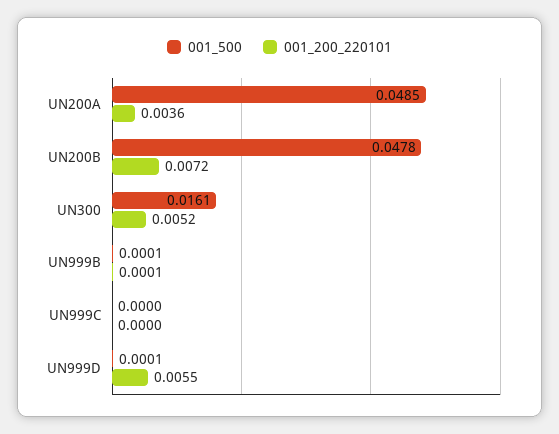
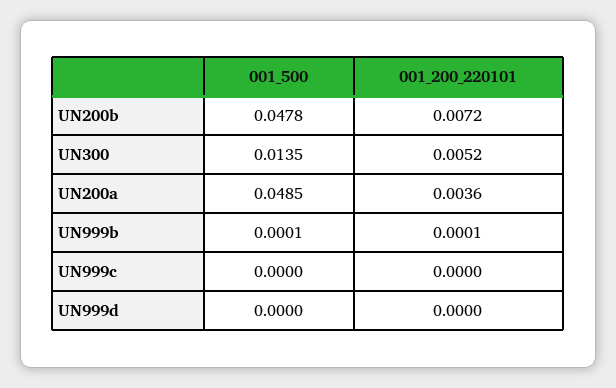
  {
    "001_500": {
      "UN200A": 0.0485,
      "UN200B": 0.0478,
-     "UN300": 0.0161,
+     "UN300": 0.0135,
      "UN999B": 0.0001,
      "UN999C": 0,
-     "UN999D": 0.0001
+     "UN999D": 0
    },
    "001_200_220101": {
      "UN200A": 0.0036,
      "UN200B": 0.0072,
      "UN300": 0.0052,
      "UN999B": 0.0001,
      "UN999C": 0,
-     "UN999D": 0.0055
+     "UN999D": 0
    }
  }

